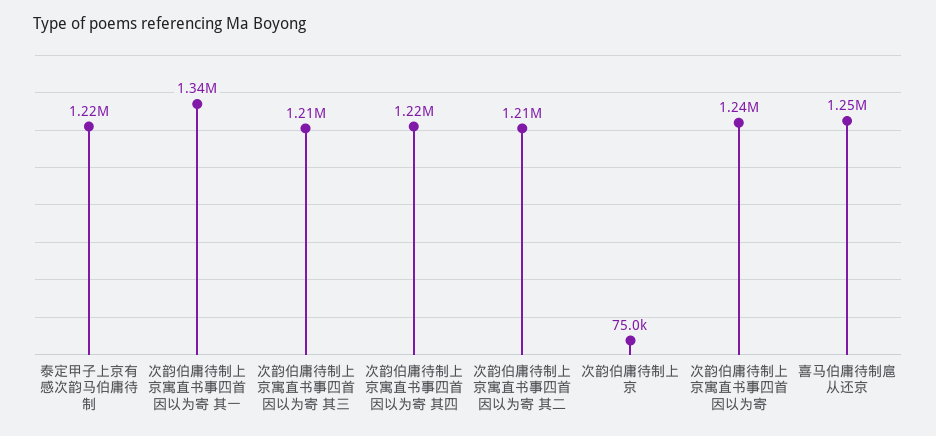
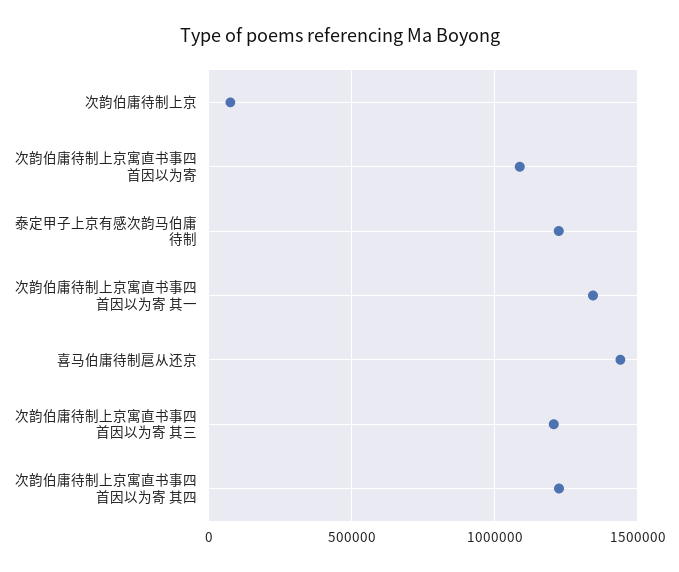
  {
    "泰定甲子上京有感次韵马伯庸待制": 1220000,
    "次韵伯庸待制上京寓直书事四首因以为寄 其一": 1340000,
    "次韵伯庸待制上京寓直书事四首因以为寄 其三": 1210000,
    "次韵伯庸待制上京寓直书事四首因以为寄 其四": 1220000,
-   "次韵伯庸待制上京寓直书事四首因以为寄 其二": 1210000,
    "次韵伯庸待制上京": 75000,
-   "次韵伯庸待制上京寓直书事四首因以为寄": 1240000,
+   "次韵伯庸待制上京寓直书事四首因以为寄": 1100000,
-   "喜马伯庸待制扈从还京": 1250000
+   "喜马伯庸待制扈从还京": 1450000
  }

